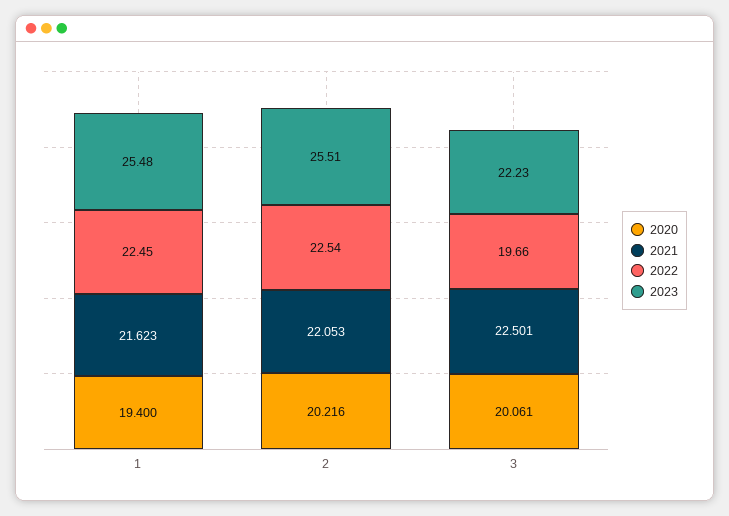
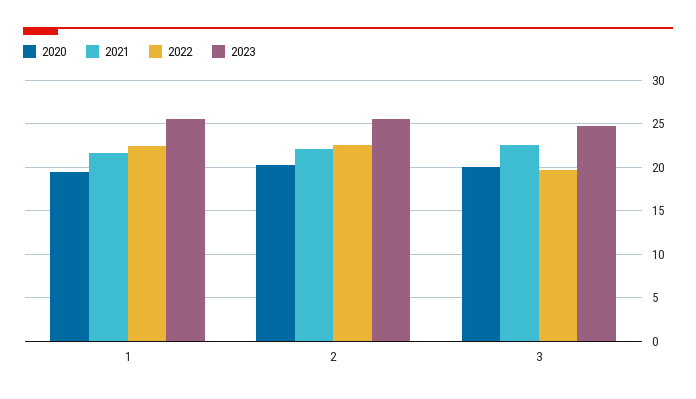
  {
    "2020": {
      "1": 19.4,
      "2": 20.216,
      "3": 20.061
    },
    "2021": {
      "1": 21.623,
      "2": 22.053,
      "3": 22.501
    },
    "2022": {
      "1": 22.45,
      "2": 22.54,
      "3": 19.66
    },
    "2023": {
      "1": 25.48,
      "2": 25.51,
-     "3": 22.23
+     "3": 25
    }
  }

